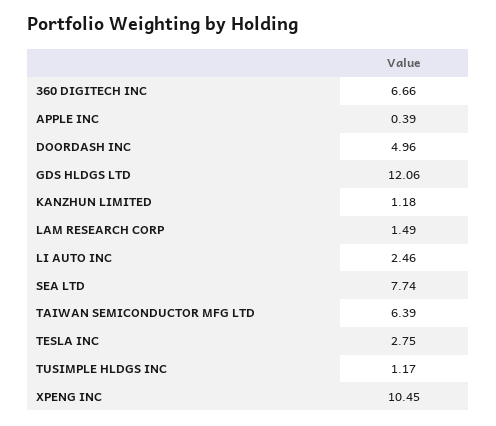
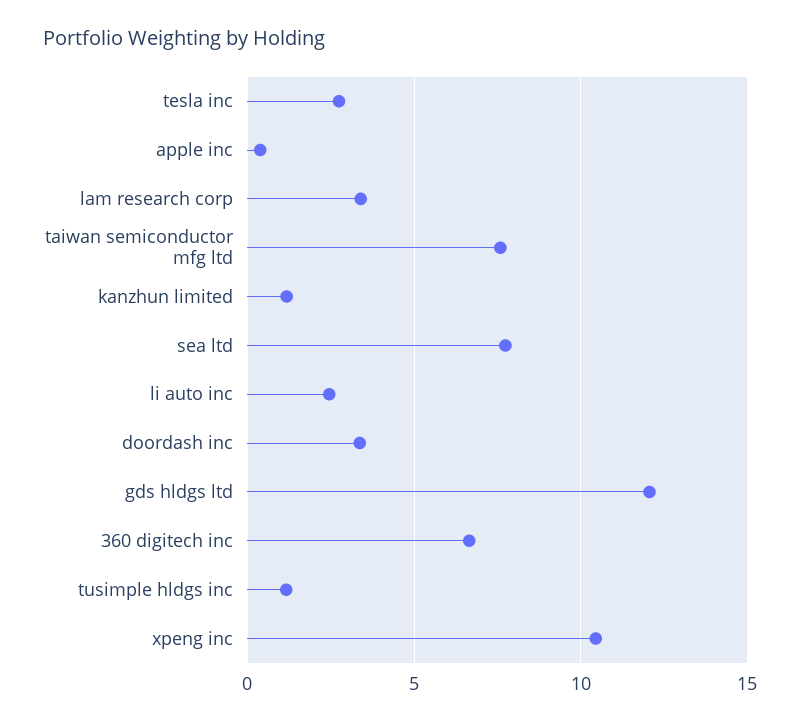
  {
    "360 DIGITECH INC": 6.66,
    "APPLE INC": 0.39,
-   "DOORDASH INC": 4.96,
+   "DOORDASH INC": 3.5,
    "GDS HLDGS LTD": 12.06,
    "KANZHUN LIMITED": 1.18,
-   "LAM RESEARCH CORP": 1.49,
+   "LAM RESEARCH CORP": 3.5,
    "LI AUTO INC": 2.46,
    "SEA LTD": 7.74,
-   "TAIWAN SEMICONDUCTOR MFG LTD": 6.39,
+   "TAIWAN SEMICONDUCTOR MFG LTD": 7.5,
    "TESLA INC": 2.75,
    "TUSIMPLE HLDGS INC": 1.17,
    "XPENG INC": 10.45
  }

